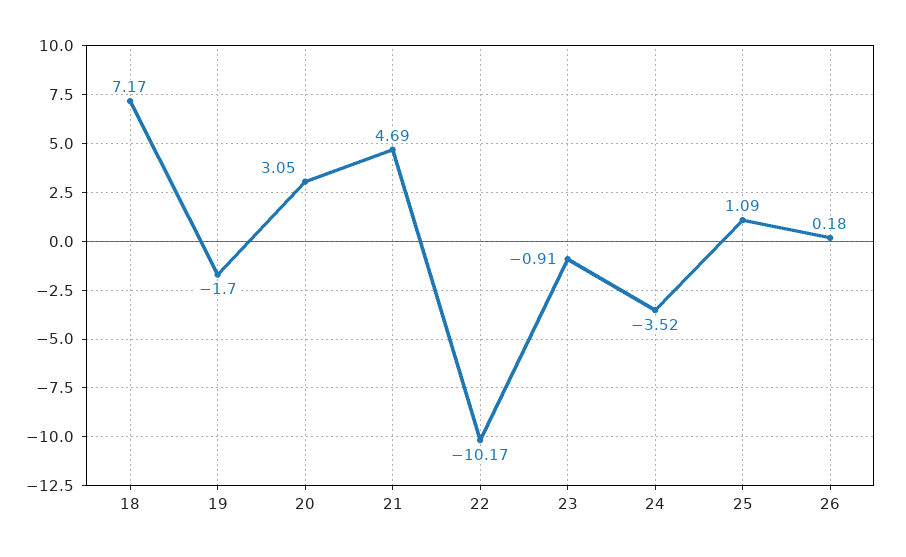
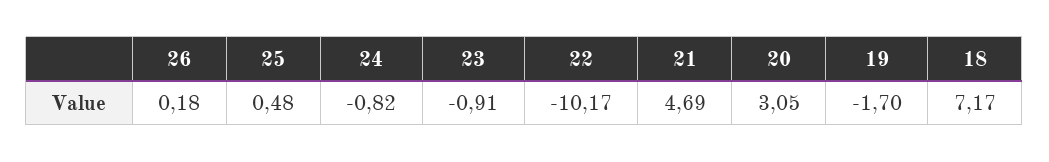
  {
    "18": 7.17,
    "19": -1.7,
    "20": 3.05,
    "21": 4.69,
    "22": -10.17,
    "23": -0.91,
-   "24": -3.52,
+   "24": -0.82,
-   "25": 1.09,
+   "25": 0.48,
    "26": 0.18
  }

